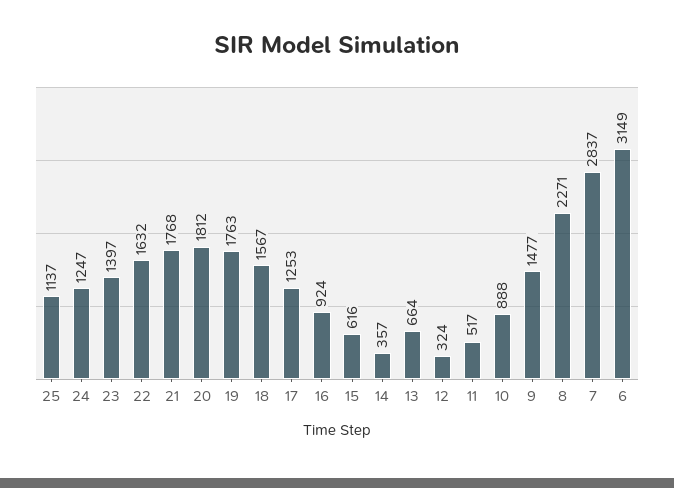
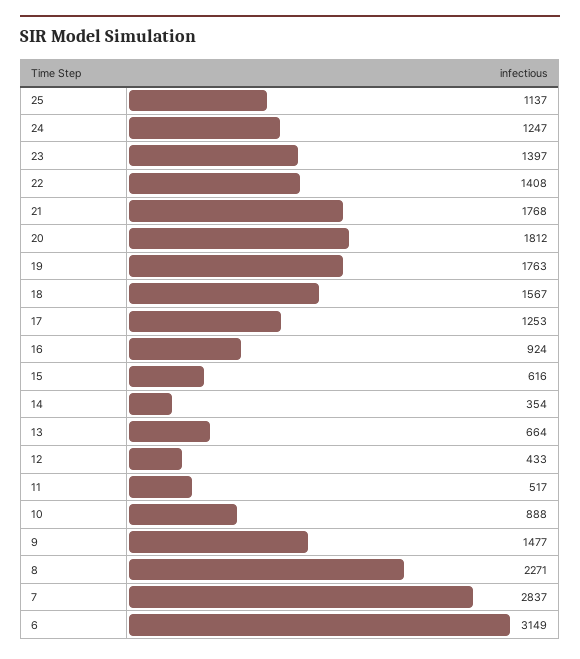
  {
    "25": 1137,
    "24": 1247,
    "23": 1397,
-   "22": 1632,
+   "22": 1408,
    "21": 1768,
    "20": 1812,
    "19": 1763,
    "18": 1567,
    "17": 1253,
    "16": 924,
    "15": 616,
-   "14": 357,
+   "14": 354,
    "13": 664,
-   "12": 324,
+   "12": 433,
    "11": 517,
    "10": 888,
    "9": 1477,
    "8": 2271,
    "7": 2837,
    "6": 3149
  }

